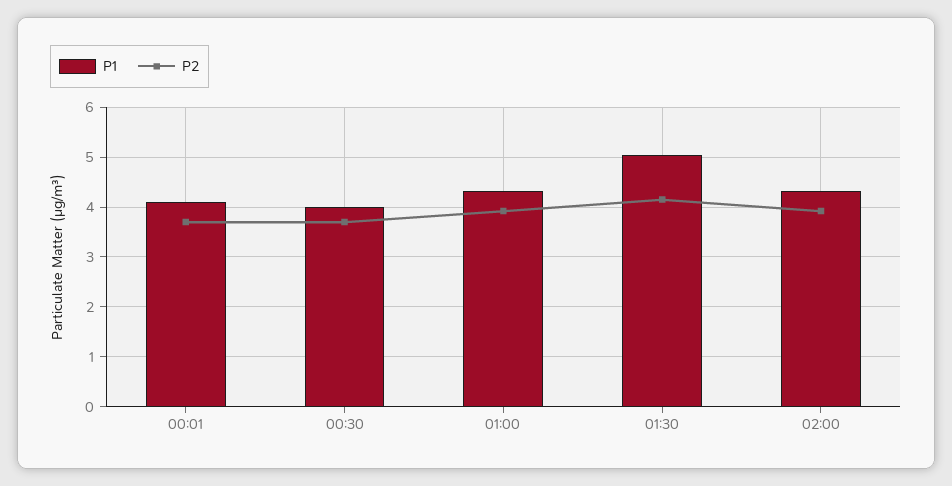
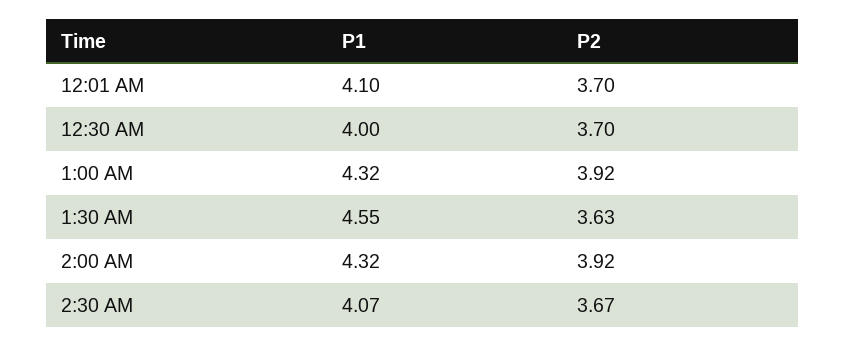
  {
    "P1": {
      "00:01": 4.1,
      "00:30": 4,
      "01:00": 4.32,
-     "01:30": 5,
+     "01:30": 4.55,
-     "02:00": 4.32
+     "02:00": 4.32,
+     "2:30 AM": 4.07
    },
    "P2": {
      "00:01": 3.7,
      "00:30": 3.7,
      "01:00": 3.92,
-     "01:30": 4.2,
+     "01:30": 3.63,
-     "02:00": 3.92
+     "02:00": 3.92,
+     "2:30 AM": 3.67
    }
  }

